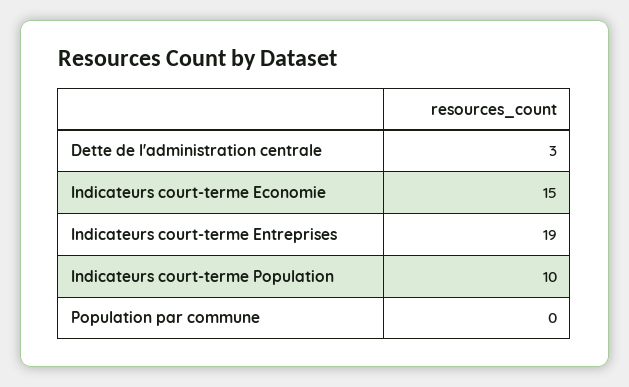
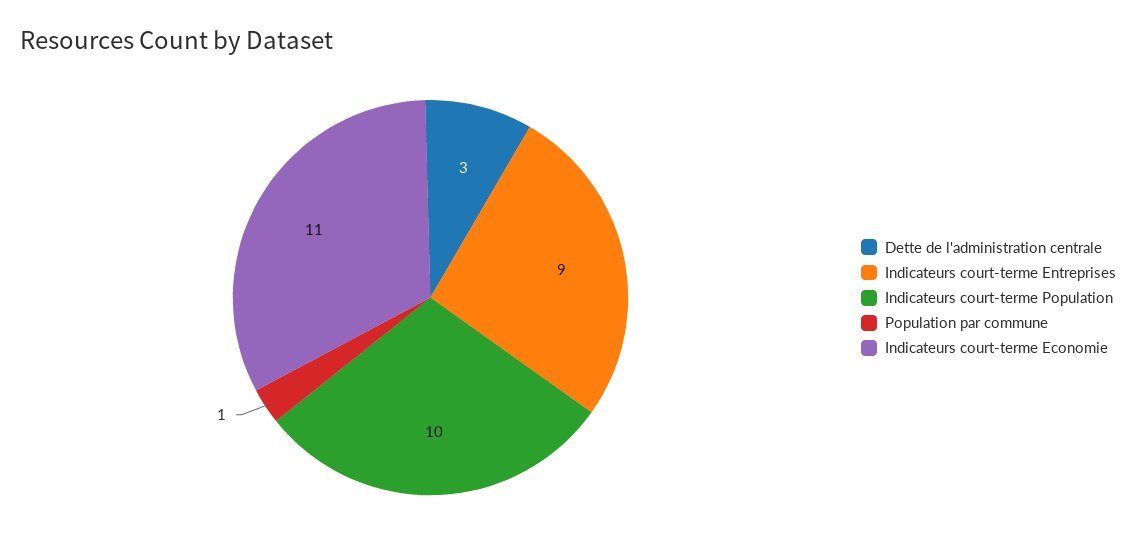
  {
    "Dette de l'administration centrale": 3,
-   "Indicateurs court-terme Economie": 15,
+   "Indicateurs court-terme Economie": 11,
-   "Indicateurs court-terme Entreprises": 19,
+   "Indicateurs court-terme Entreprises": 9,
    "Indicateurs court-terme Population": 10,
-   "Population par commune": 0
+   "Population par commune": 1
  }

